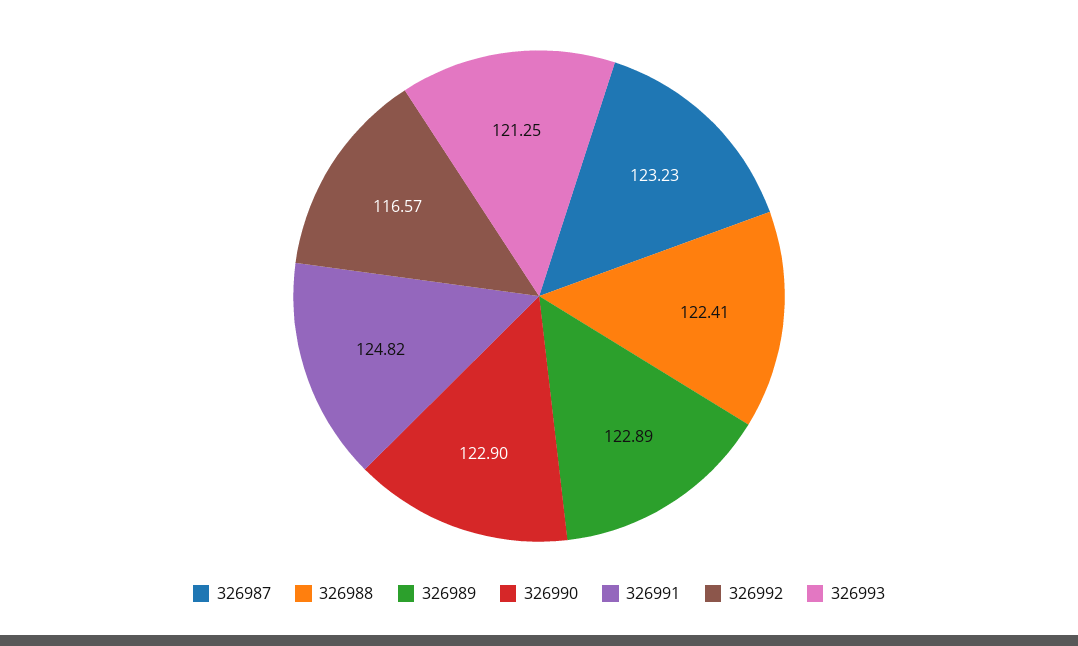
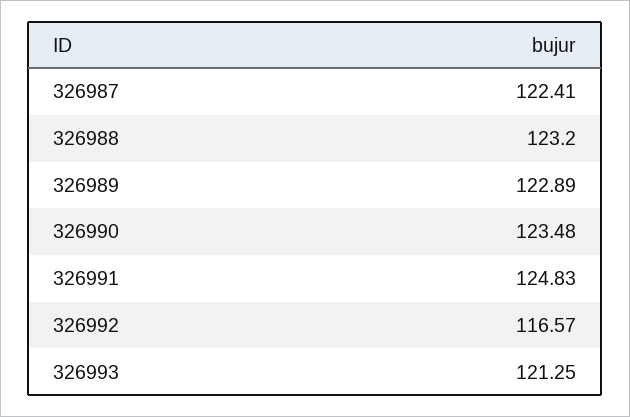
  {
-   "326987": 123.23,
+   "326987": 122.41,
-   "326988": 122.41,
+   "326988": 123.2,
    "326989": 122.89,
-   "326990": 122.9,
+   "326990": 123.48,
-   "326991": 124.82,
+   "326991": 124.83,
    "326992": 116.57,
    "326993": 121.25
  }

